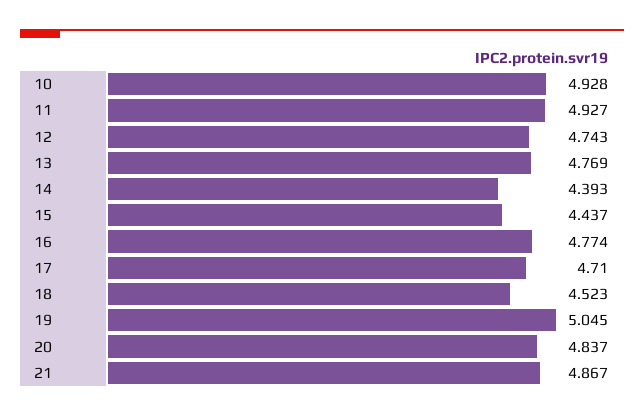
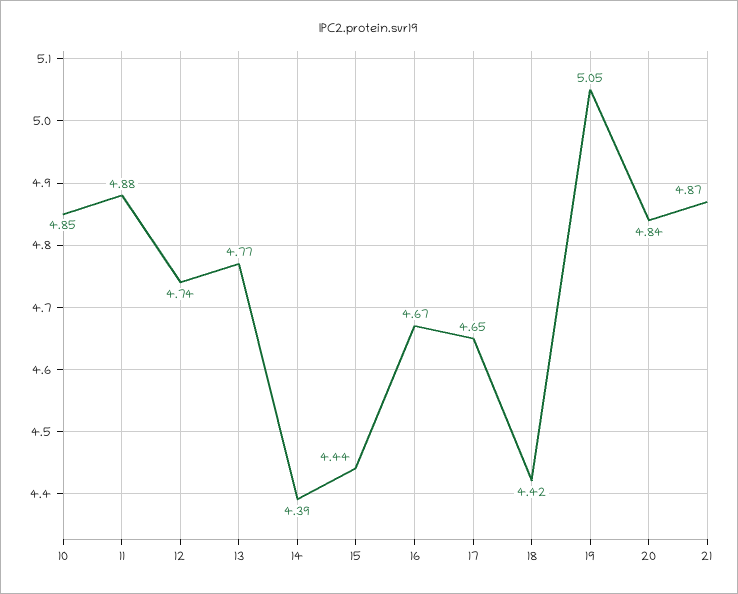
  {
-   "10": 4.928,
+   "10": 4.85,
-   "11": 4.927,
+   "11": 4.88,
    "12": 4.743,
    "13": 4.769,
    "14": 4.393,
    "15": 4.437,
-   "16": 4.774,
+   "16": 4.67,
-   "17": 4.71,
+   "17": 4.65,
-   "18": 4.523,
+   "18": 4.42,
    "19": 5.045,
    "20": 4.837,
    "21": 4.867
  }

